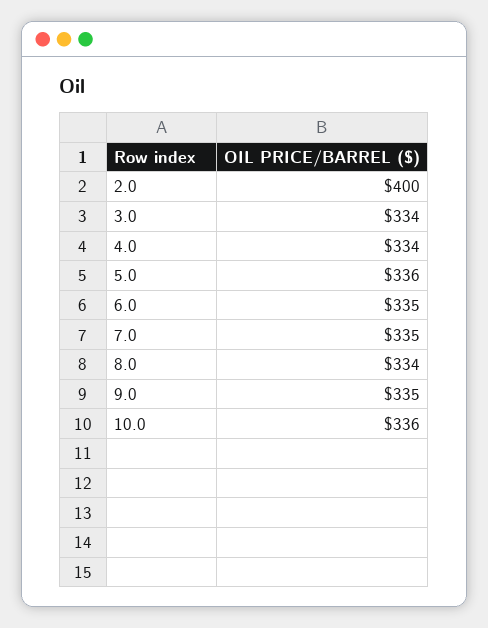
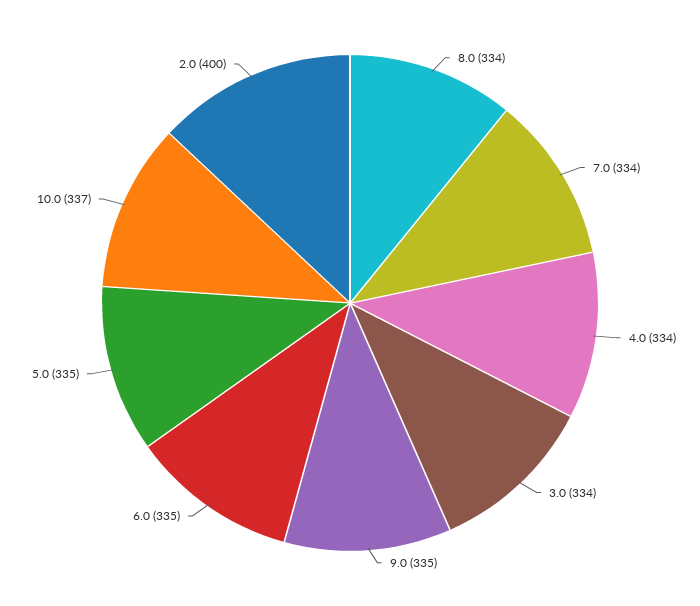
  {
    "2.0": 400,
    "3.0": 334,
    "4.0": 334,
-   "5.0": 336,
+   "5.0": 335,
    "6.0": 335,
-   "7.0": 335,
+   "7.0": 334,
    "8.0": 334,
    "9.0": 335,
-   "10.0": 336
+   "10.0": 337
  }

